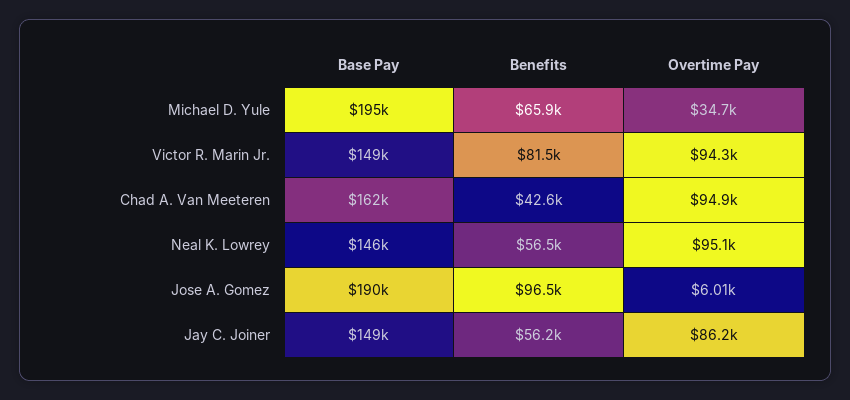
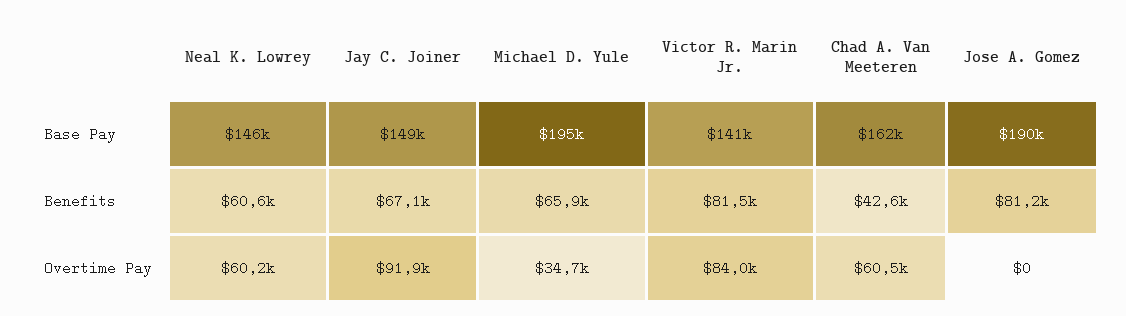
  {
    "Base Pay": {
      "Michael D. Yule": 195000,
-     "Victor R. Marin Jr.": 149000,
+     "Victor R. Marin Jr.": 141000,
      "Chad A. Van Meeteren": 162000,
      "Neal K. Lowrey": 146000,
      "Jose A. Gomez": 190000,
      "Jay C. Joiner": 149000
    },
    "Benefits": {
      "Michael D. Yule": 65900,
      "Victor R. Marin Jr.": 81500,
      "Chad A. Van Meeteren": 42600,
-     "Neal K. Lowrey": 56500,
+     "Neal K. Lowrey": 60600,
-     "Jose A. Gomez": 96500,
+     "Jose A. Gomez": 81200,
-     "Jay C. Joiner": 56200
+     "Jay C. Joiner": 67100
    },
    "Overtime Pay": {
      "Michael D. Yule": 34700,
-     "Victor R. Marin Jr.": 94300,
+     "Victor R. Marin Jr.": 84000,
-     "Chad A. Van Meeteren": 94900,
+     "Chad A. Van Meeteren": 60500,
-     "Neal K. Lowrey": 95100,
+     "Neal K. Lowrey": 60200,
-     "Jose A. Gomez": 6010,
+     "Jose A. Gomez": 0,
-     "Jay C. Joiner": 86200
+     "Jay C. Joiner": 91900
    }
  }

